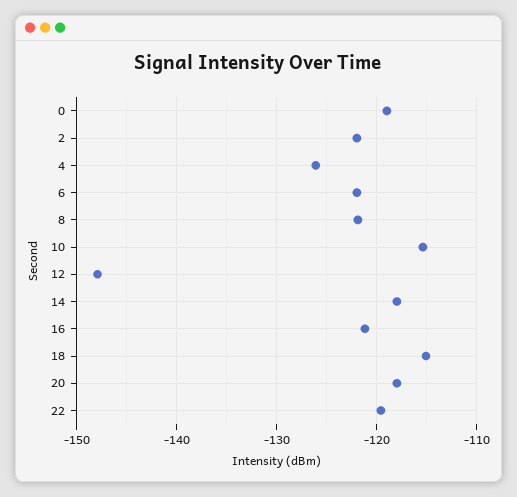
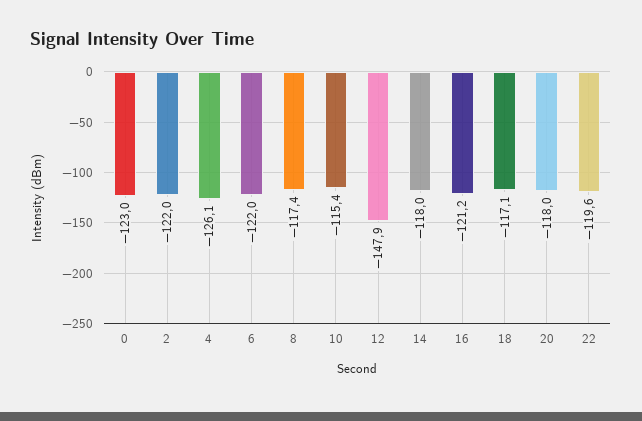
  {
-   "0": -119,
+   "0": -123,
    "2": -122,
    "4": -126.1,
    "6": -122,
-   "8": -122,
+   "8": -117.4,
    "10": -115.4,
    "12": -147.9,
    "14": -118,
    "16": -121.2,
-   "18": -115,
+   "18": -117.1,
    "20": -118,
    "22": -119.6
  }

